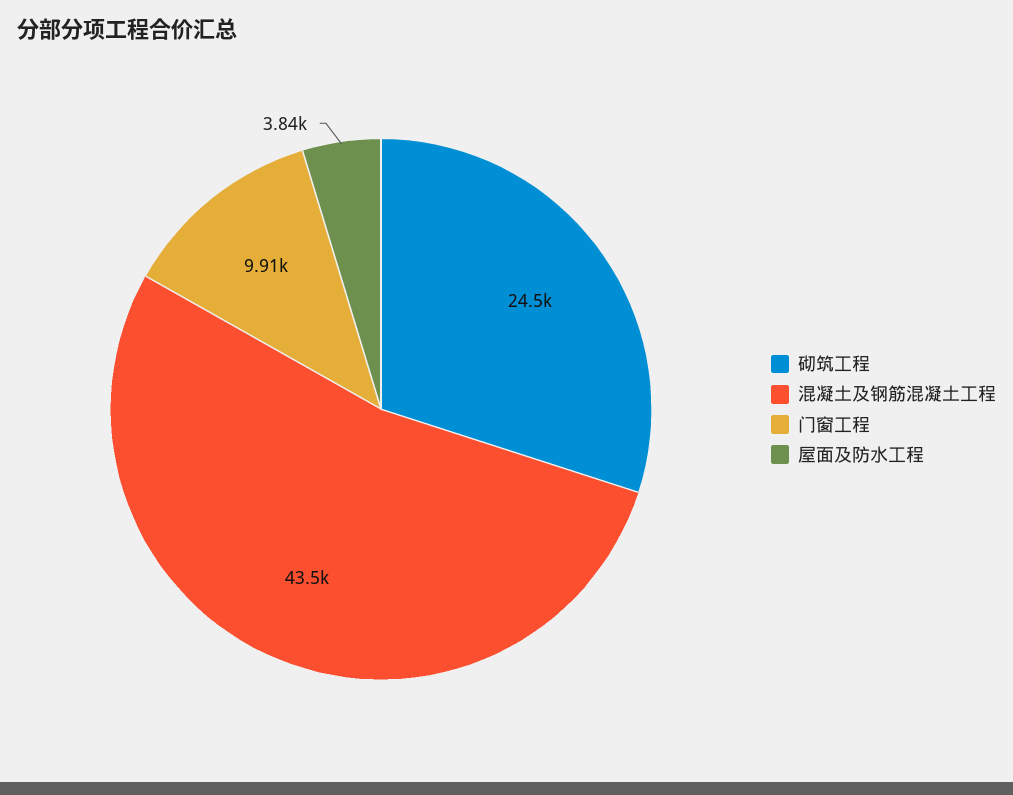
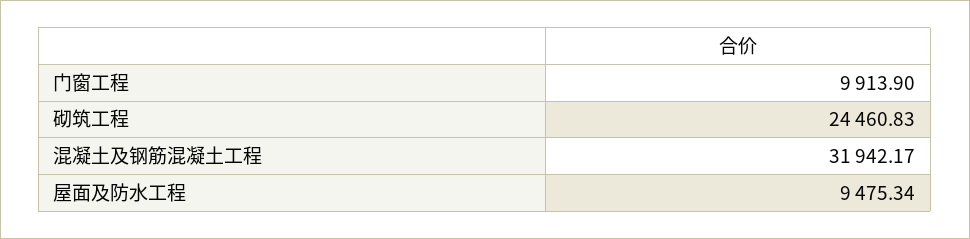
  {
    "砌筑工程": 24460.83,
-   "混凝土及钢筋混凝土工程": 43500,
+   "混凝土及钢筋混凝土工程": 31942.17,
    "门窗工程": 9913.9,
-   "屋面及防水工程": 3840
+   "屋面及防水工程": 9475.34
  }

